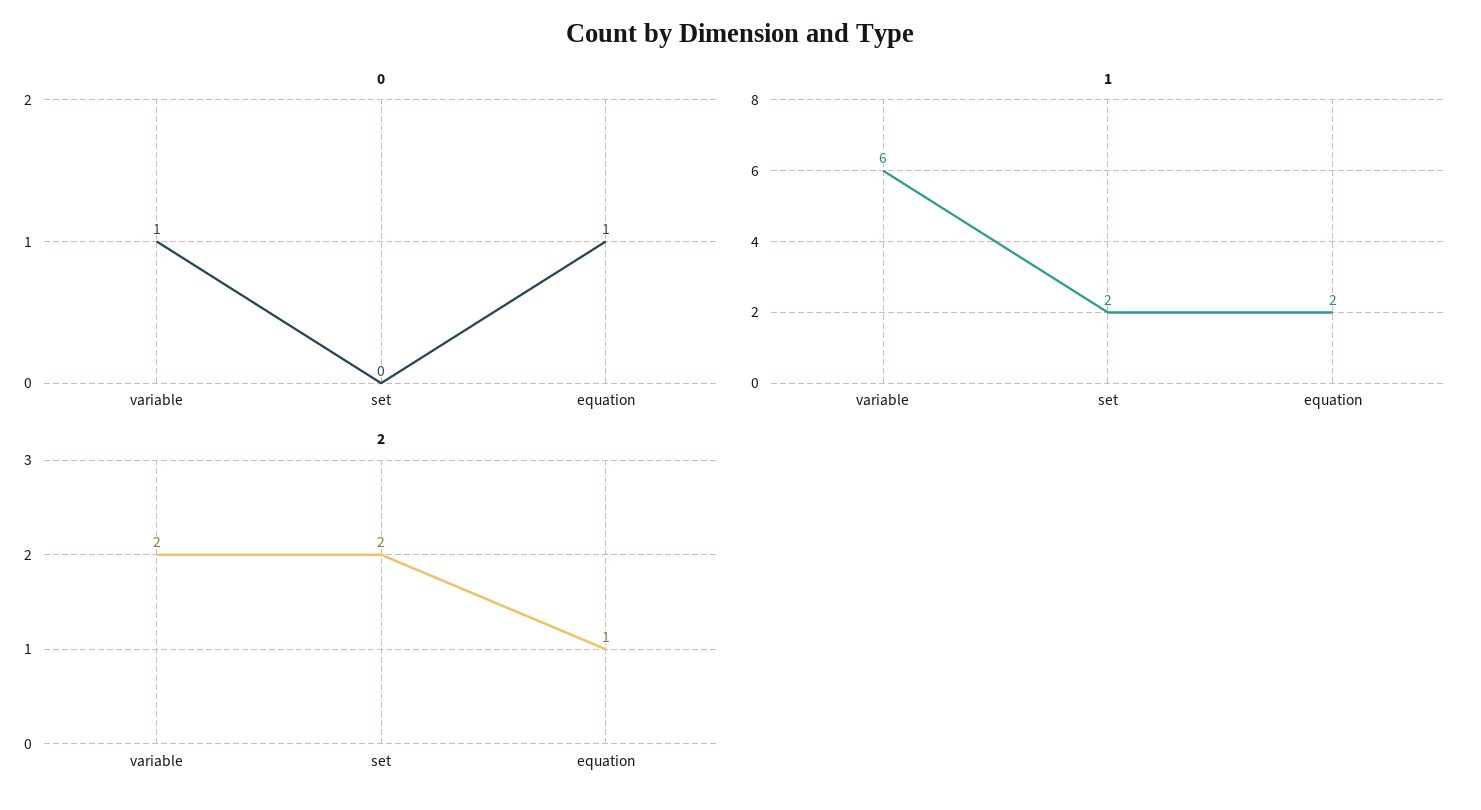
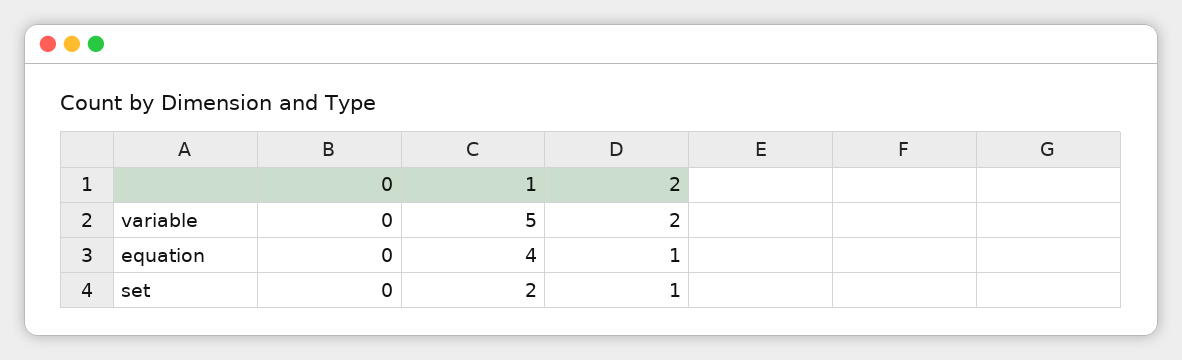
  {
    "0": {
-     "variable": 1,
+     "variable": 0,
      "set": 0,
-     "equation": 1
+     "equation": 0
    },
    "1": {
-     "variable": 6,
+     "variable": 5,
      "set": 2,
-     "equation": 2
+     "equation": 4
    },
    "2": {
      "variable": 2,
-     "set": 2,
+     "set": 1,
      "equation": 1
    }
  }

